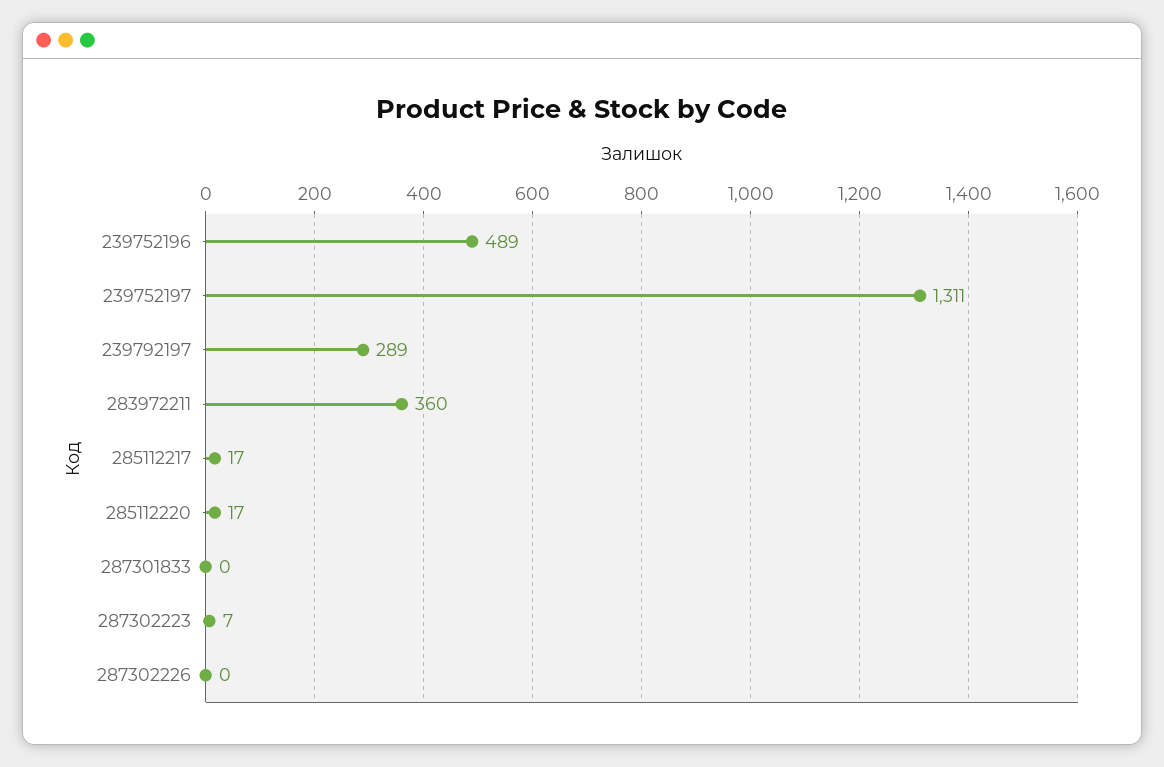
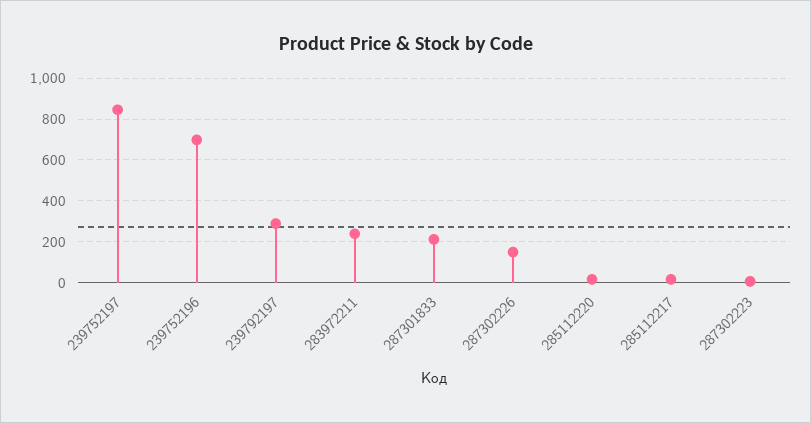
  {
-   "239752196": 489,
+   "239752196": 700,
-   "239752197": 1311,
+   "239752197": 850,
    "239792197": 289,
-   "283972211": 360,
+   "283972211": 250,
    "285112217": 17,
    "285112220": 17,
-   "287301833": 0,
+   "287301833": 200,
    "287302223": 7,
-   "287302226": 0
+   "287302226": 150
  }

